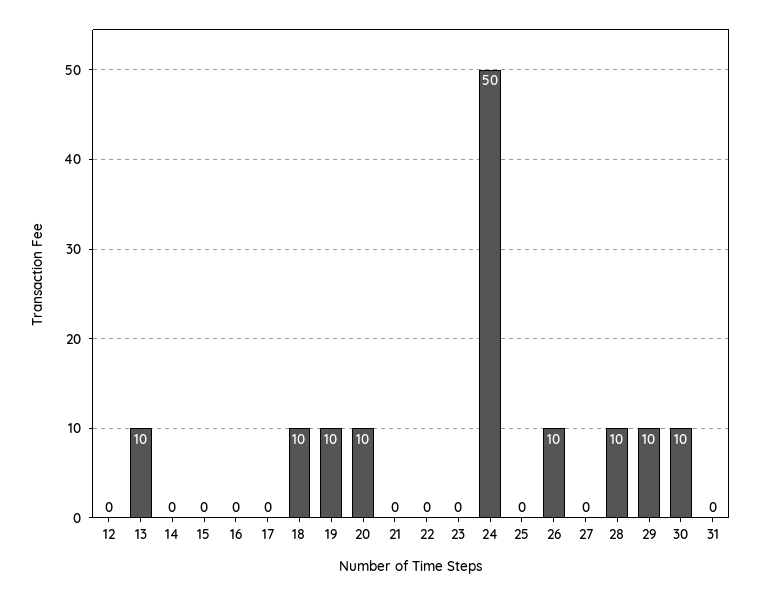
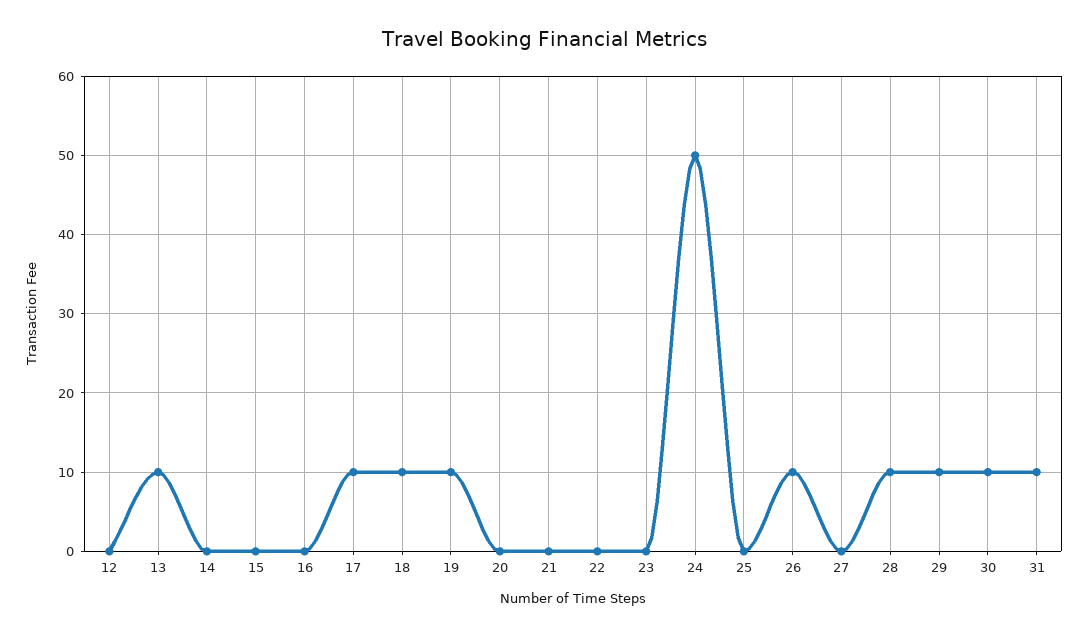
  {
    "12": 0,
    "13": 10,
    "14": 0,
    "15": 0,
    "16": 0,
-   "17": 0,
+   "17": 10,
    "18": 10,
    "19": 10,
-   "20": 10,
+   "20": 0,
    "21": 0,
    "22": 0,
    "23": 0,
    "24": 50,
    "25": 0,
    "26": 10,
    "27": 0,
    "28": 10,
    "29": 10,
    "30": 10,
-   "31": 0
+   "31": 10
  }

